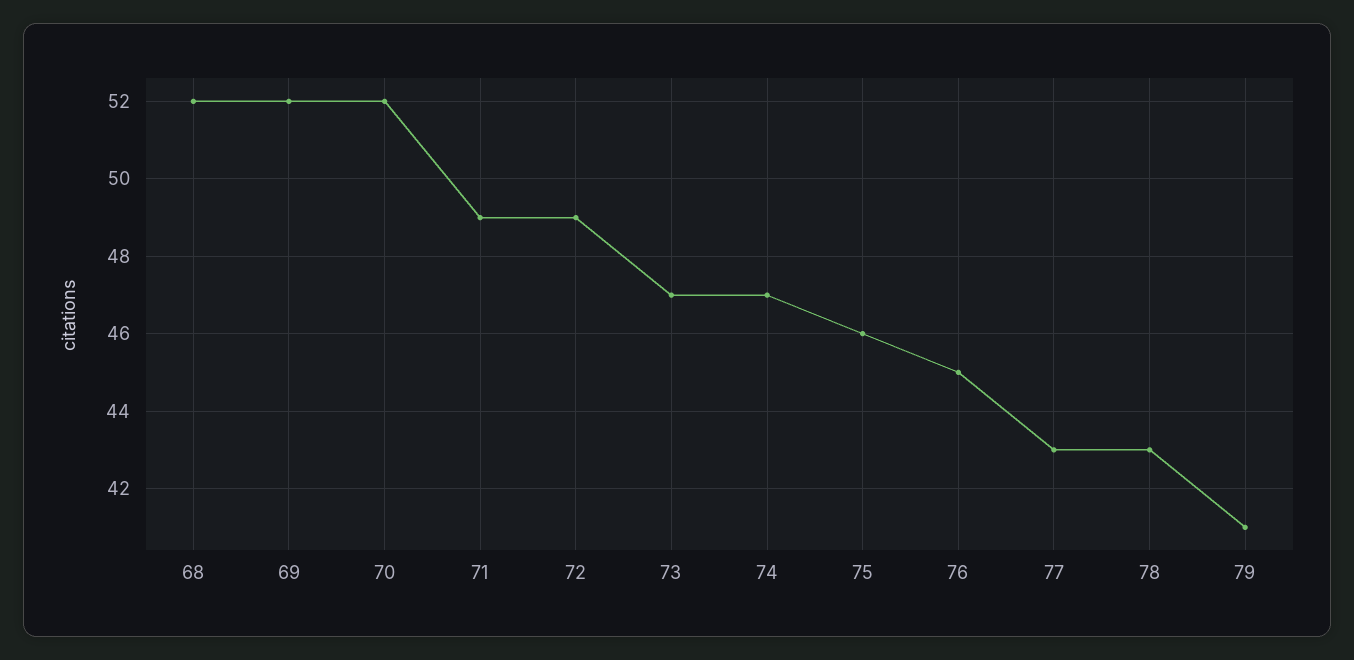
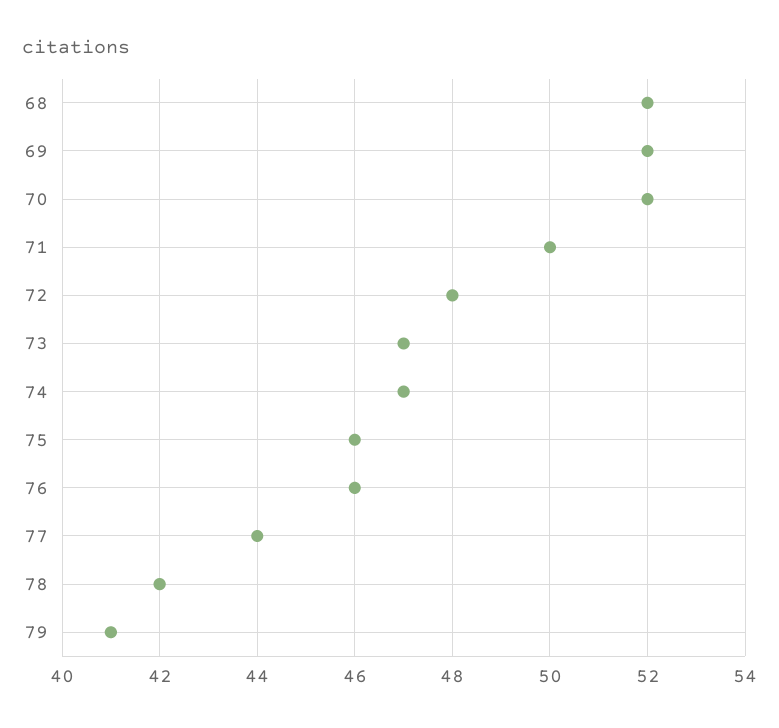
  {
    "68": 52,
    "69": 52,
    "70": 52,
-   "71": 49,
+   "71": 50,
-   "72": 49,
+   "72": 48,
    "73": 47,
    "74": 47,
    "75": 46,
-   "76": 45,
+   "76": 46,
-   "77": 43,
+   "77": 44,
-   "78": 43,
+   "78": 42,
    "79": 41
  }

